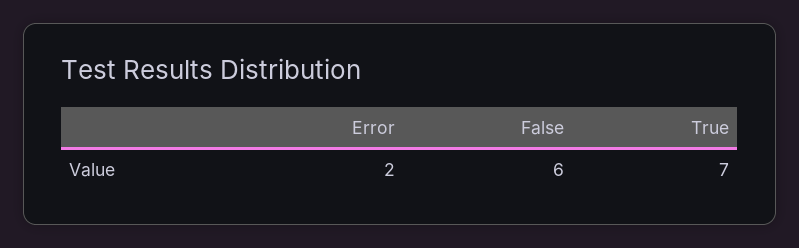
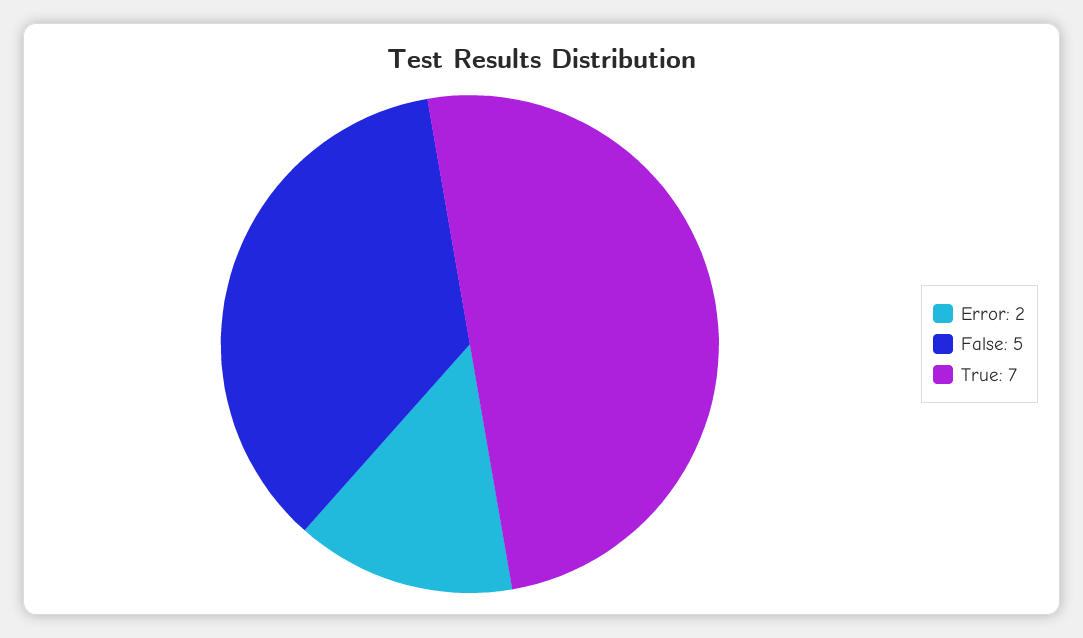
  {
    "Error": 2,
-   "False": 6,
+   "False": 5,
    "True": 7
  }

